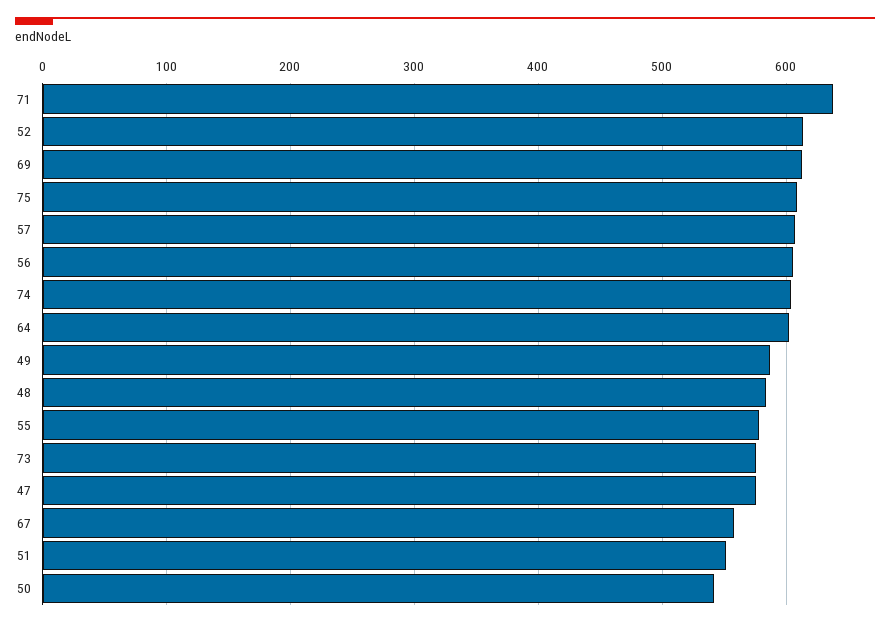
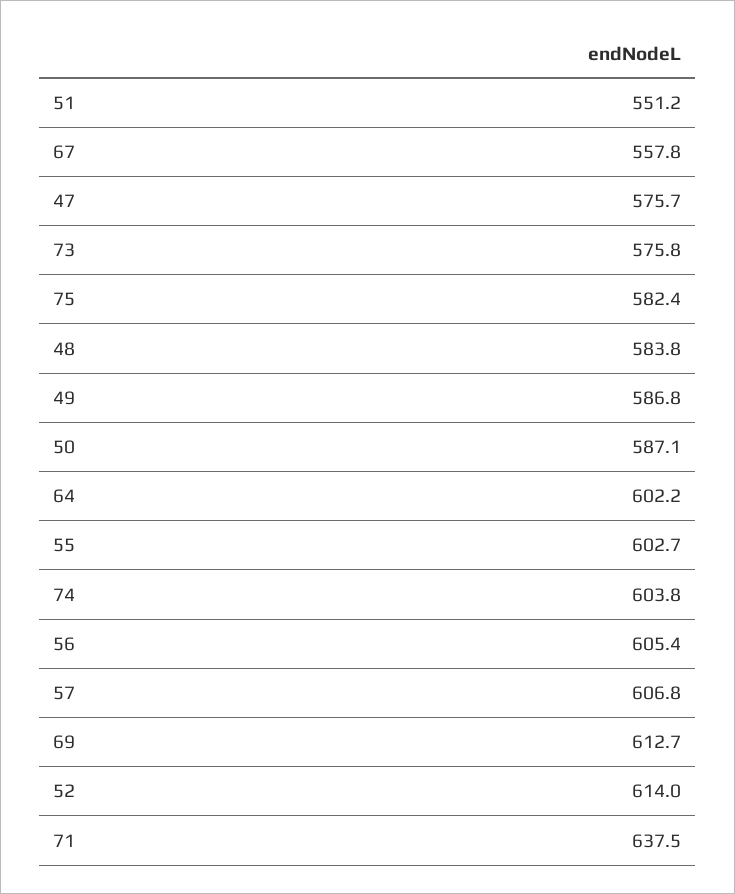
  {
    "71": 637.5,
    "52": 614,
    "69": 612.7,
-   "75": 610,
+   "75": 582.4,
    "57": 606.8,
    "56": 605.4,
    "74": 603.8,
    "64": 602.2,
    "49": 586.8,
    "48": 583.8,
-   "55": 580,
+   "55": 602.7,
    "73": 575.8,
    "47": 575.7,
    "67": 557.8,
    "51": 551.2,
-   "50": 540
+   "50": 587.1
  }

